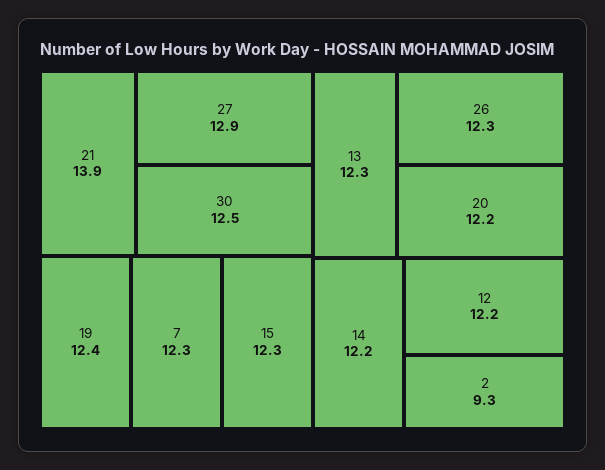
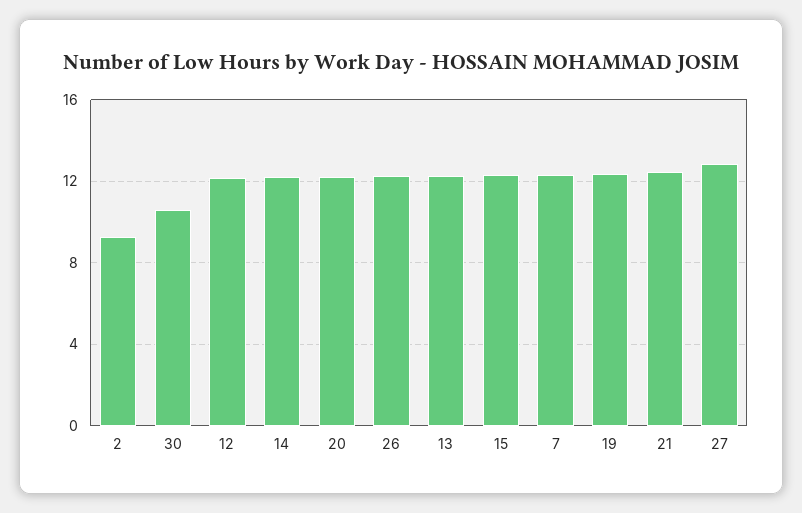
  {
-   "21": 13.9,
+   "21": 12.5,
    "27": 12.9,
-   "30": 12.5,
+   "30": 10.5,
    "19": 12.4,
    "7": 12.3,
    "15": 12.3,
    "13": 12.3,
    "26": 12.3,
    "20": 12.2,
    "14": 12.2,
    "12": 12.2,
    "2": 9.3
  }

